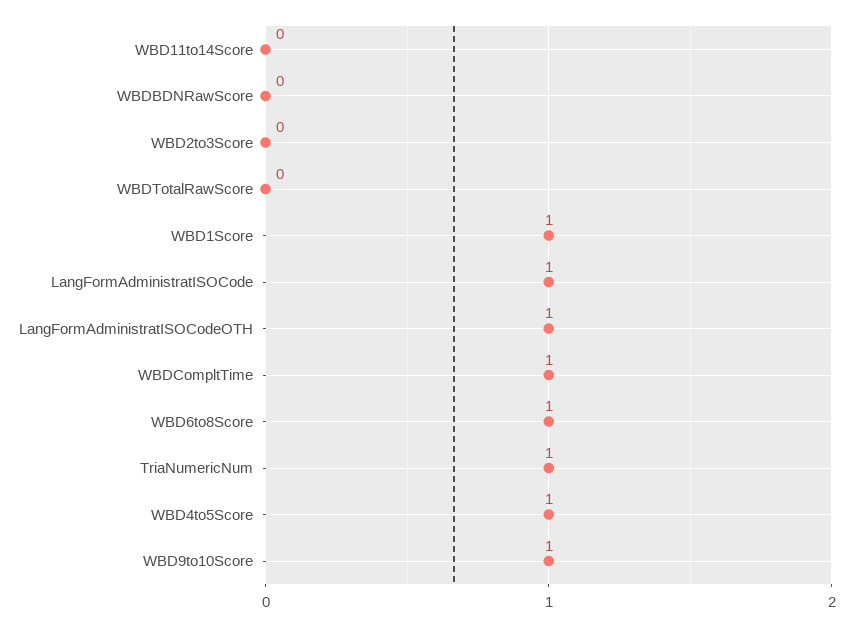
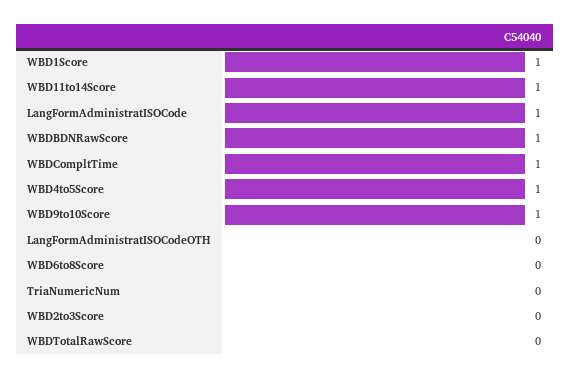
  {
-   "WBD11to14Score": 0,
+   "WBD11to14Score": 1,
-   "WBDBDNRawScore": 0,
+   "WBDBDNRawScore": 1,
    "WBD2to3Score": 0,
    "WBDTotalRawScore": 0,
    "WBD1Score": 1,
    "LangFormAdministratISOCode": 1,
-   "LangFormAdministratISOCodeOTH": 1,
+   "LangFormAdministratISOCodeOTH": 0,
    "WBDCompltTime": 1,
-   "WBD6to8Score": 1,
+   "WBD6to8Score": 0,
-   "TriaNumericNum": 1,
+   "TriaNumericNum": 0,
    "WBD4to5Score": 1,
    "WBD9to10Score": 1
  }

